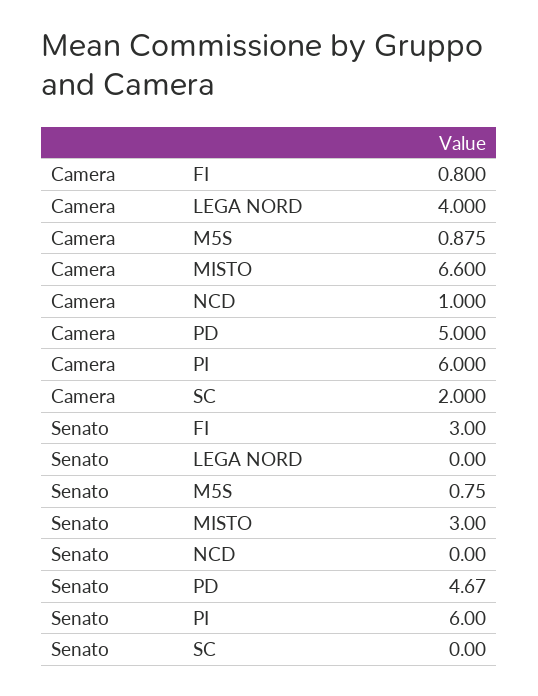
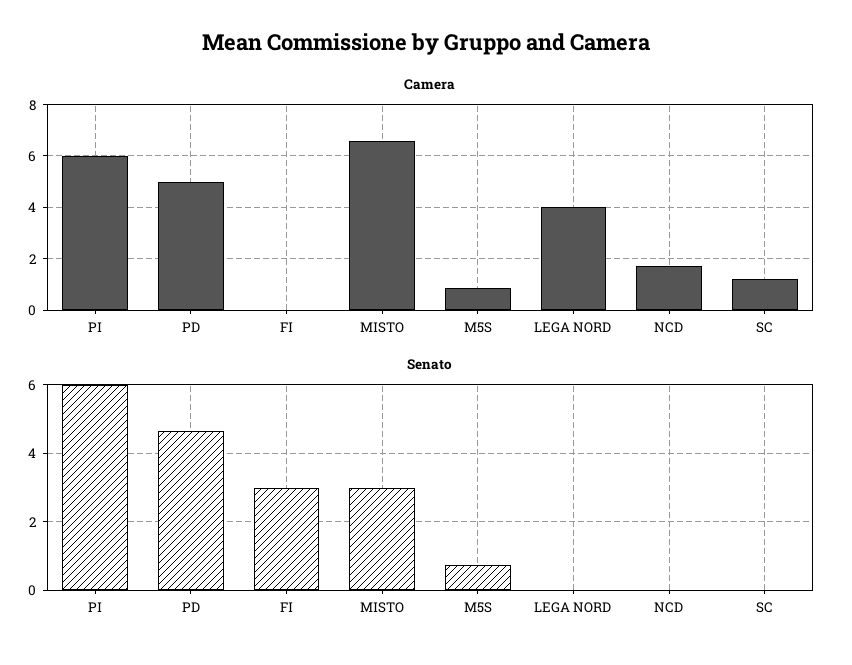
  {
    "Camera": {
-     "FI": 0.8,
+     "FI": 0,
      "LEGA NORD": 4,
      "M5S": 0.875,
      "MISTO": 6.6,
-     "NCD": 1,
+     "NCD": 1.75,
      "PD": 5,
      "PI": 6,
-     "SC": 2
+     "SC": 1.25
    },
    "Senato": {
      "FI": 3,
      "LEGA NORD": 0,
      "M5S": 0.75,
      "MISTO": 3,
      "NCD": 0,
      "PD": 4.67,
      "PI": 6,
      "SC": 0
    }
  }

